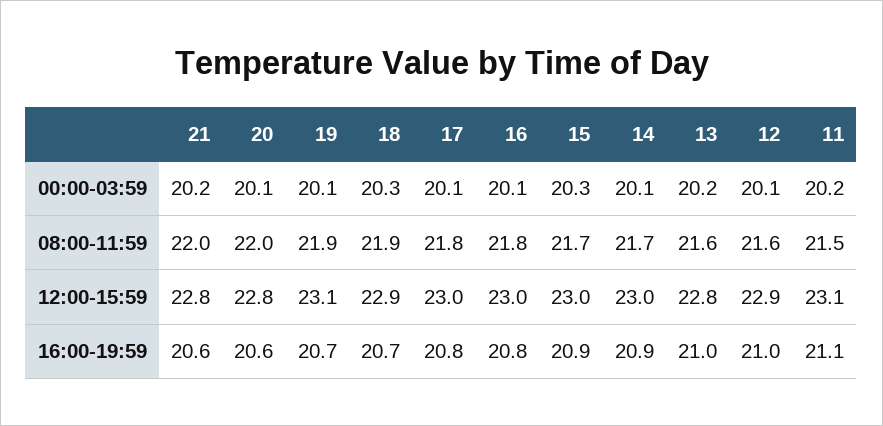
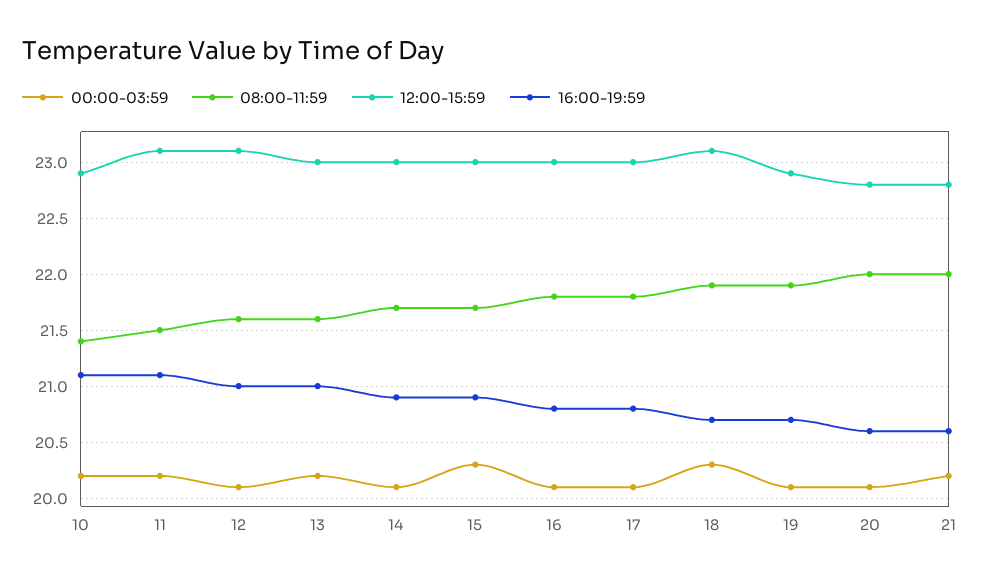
  {
    "00:00-03:59": {
      "21": 20.2,
      "20": 20.1,
      "19": 20.1,
      "18": 20.3,
      "17": 20.1,
      "16": 20.1,
      "15": 20.3,
      "14": 20.1,
      "13": 20.2,
      "12": 20.1,
-     "11": 20.2
+     "11": 20.2,
+     "10": 20.2
    },
    "08:00-11:59": {
      "21": 22,
      "20": 22,
      "19": 21.9,
      "18": 21.9,
      "17": 21.8,
      "16": 21.8,
      "15": 21.7,
      "14": 21.7,
      "13": 21.6,
      "12": 21.6,
-     "11": 21.5
+     "11": 21.5,
+     "10": 21.4
    },
    "12:00-15:59": {
      "21": 22.8,
      "20": 22.8,
-     "19": 23.1,
+     "19": 22.9,
-     "18": 22.9,
+     "18": 23.1,
      "17": 23,
      "16": 23,
      "15": 23,
      "14": 23,
-     "13": 22.8,
+     "13": 23,
-     "12": 22.9,
+     "12": 23.1,
-     "11": 23.1
+     "11": 23.1,
+     "10": 22.9
    },
    "16:00-19:59": {
      "21": 20.6,
      "20": 20.6,
      "19": 20.7,
      "18": 20.7,
      "17": 20.8,
      "16": 20.8,
      "15": 20.9,
      "14": 20.9,
      "13": 21,
      "12": 21,
-     "11": 21.1
+     "11": 21.1,
+     "10": 21.1
    }
  }

